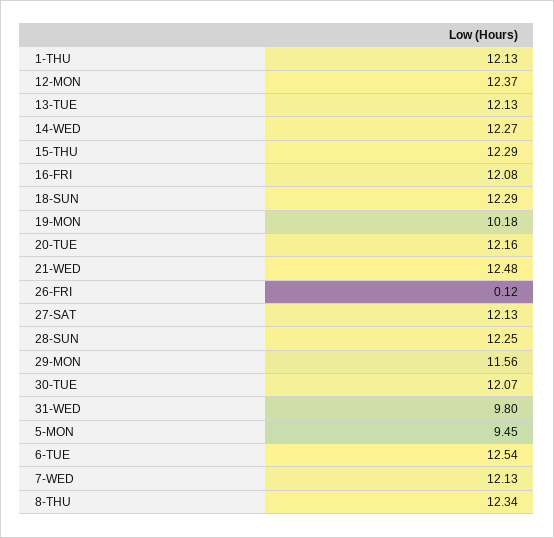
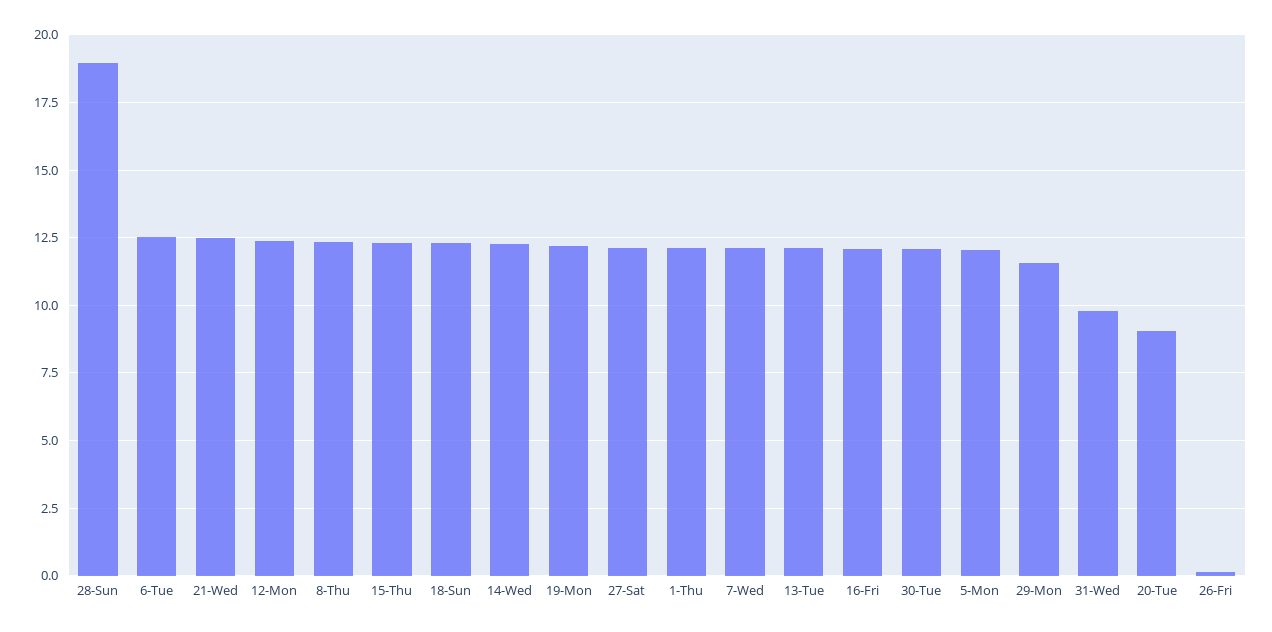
  {
    "1-THU": 12.13,
    "12-MON": 12.37,
    "13-TUE": 12.13,
    "14-WED": 12.27,
    "15-THU": 12.29,
    "16-FRI": 12.08,
    "18-SUN": 12.29,
-   "19-MON": 10.18,
+   "19-MON": 12.25,
-   "20-TUE": 12.16,
+   "20-TUE": 9,
    "21-WED": 12.48,
    "26-FRI": 0.12,
    "27-SAT": 12.13,
-   "28-SUN": 12.25,
+   "28-SUN": 19,
    "29-MON": 11.56,
    "30-TUE": 12.07,
    "31-WED": 9.8,
-   "5-MON": 9.45,
+   "5-MON": 12,
    "6-TUE": 12.54,
    "7-WED": 12.13,
    "8-THU": 12.34
  }

